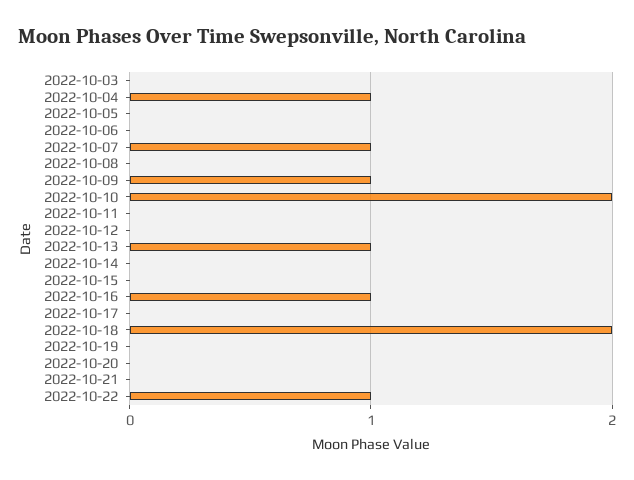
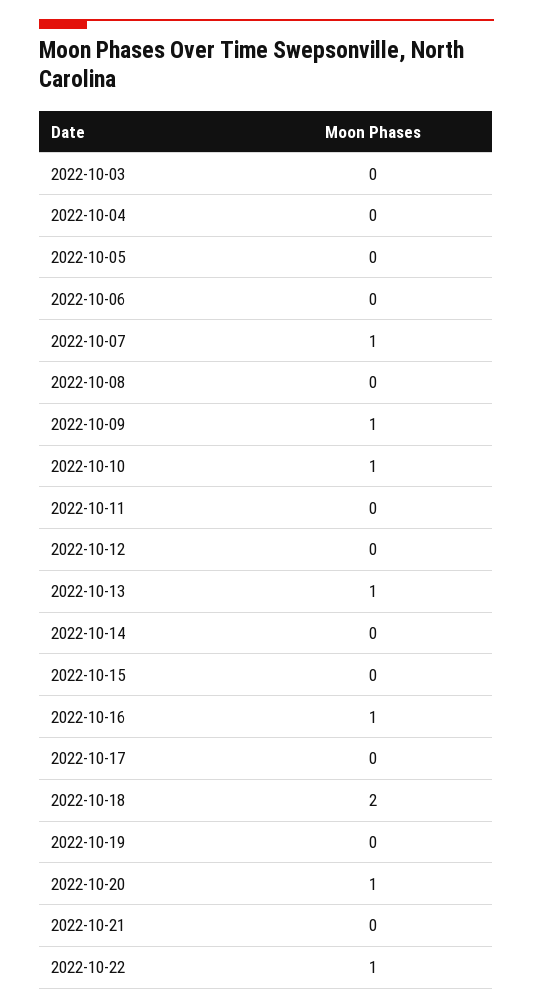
  {
    "2022-10-03": 0,
-   "2022-10-04": 1,
+   "2022-10-04": 0,
    "2022-10-05": 0,
    "2022-10-06": 0,
    "2022-10-07": 1,
    "2022-10-08": 0,
    "2022-10-09": 1,
-   "2022-10-10": 2,
+   "2022-10-10": 1,
    "2022-10-11": 0,
    "2022-10-12": 0,
    "2022-10-13": 1,
    "2022-10-14": 0,
    "2022-10-15": 0,
    "2022-10-16": 1,
    "2022-10-17": 0,
    "2022-10-18": 2,
    "2022-10-19": 0,
-   "2022-10-20": 0,
+   "2022-10-20": 1,
    "2022-10-21": 0,
    "2022-10-22": 1
  }

